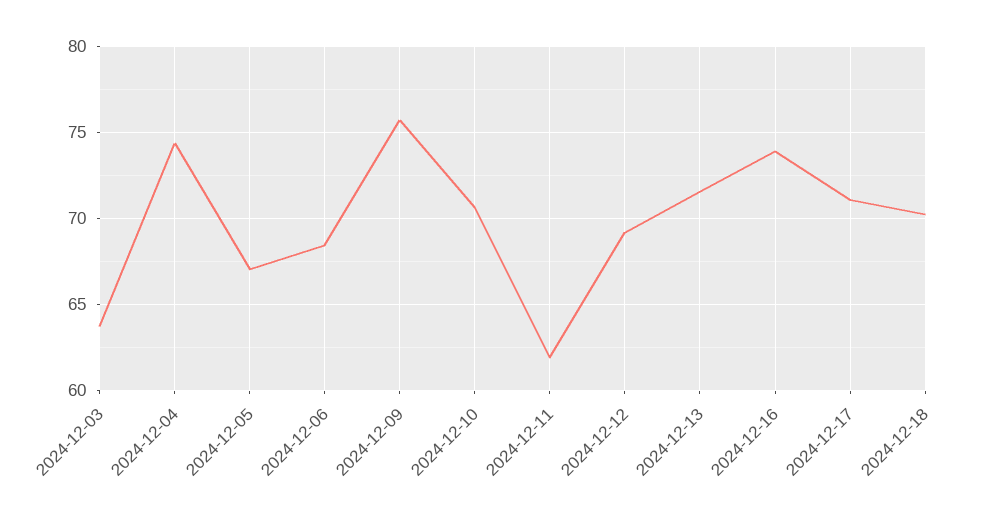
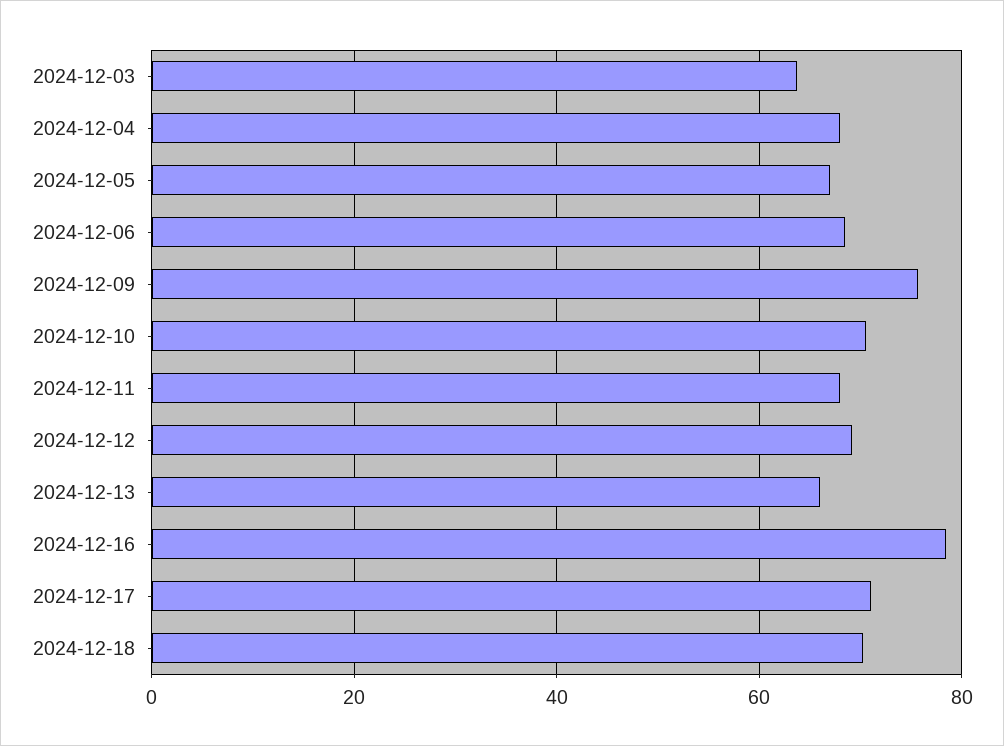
  {
    "2024-12-03": 63.5,
-   "2024-12-04": 74.5,
+   "2024-12-04": 68,
    "2024-12-05": 67,
    "2024-12-06": 68.5,
    "2024-12-09": 75.5,
    "2024-12-10": 70.5,
-   "2024-12-11": 62,
+   "2024-12-11": 68,
    "2024-12-12": 69,
-   "2024-12-13": 71.5,
+   "2024-12-13": 66,
-   "2024-12-16": 74,
+   "2024-12-16": 78,
    "2024-12-17": 71,
    "2024-12-18": 70
  }

